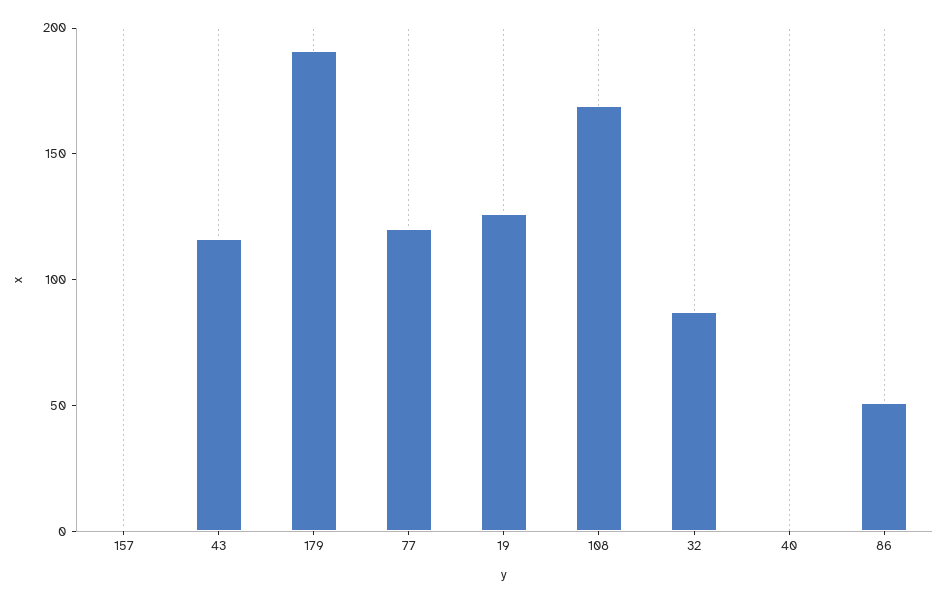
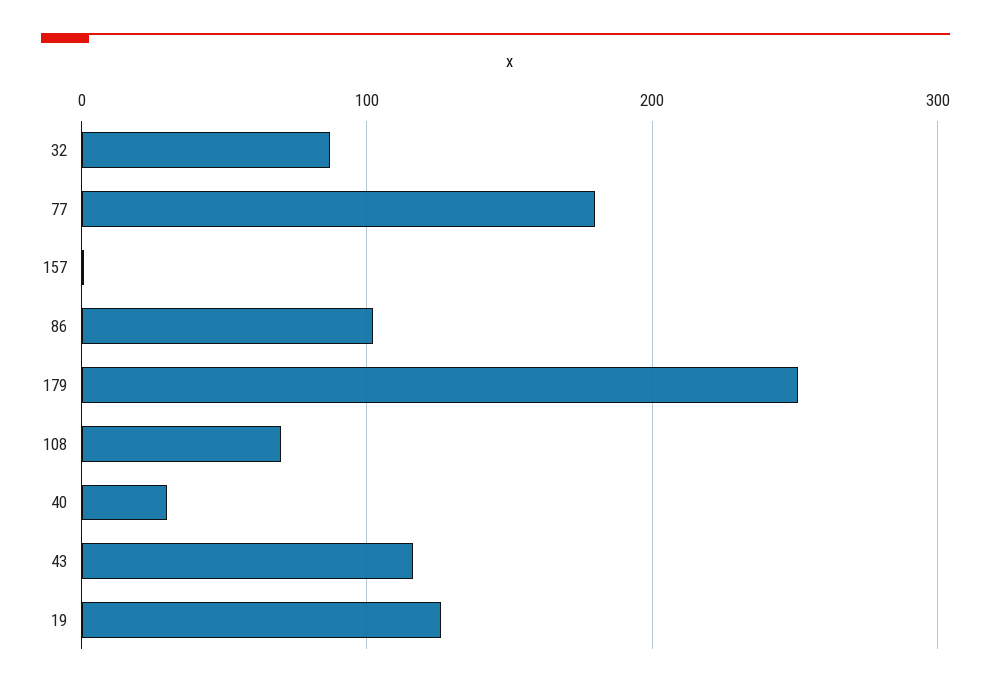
  {
    "157": 0,
    "43": 120,
-   "179": 190,
+   "179": 250,
-   "77": 120,
+   "77": 180,
    "19": 130,
-   "108": 170,
+   "108": 70,
    "32": 90,
-   "40": 0,
+   "40": 30,
-   "86": 50
+   "86": 100
  }

